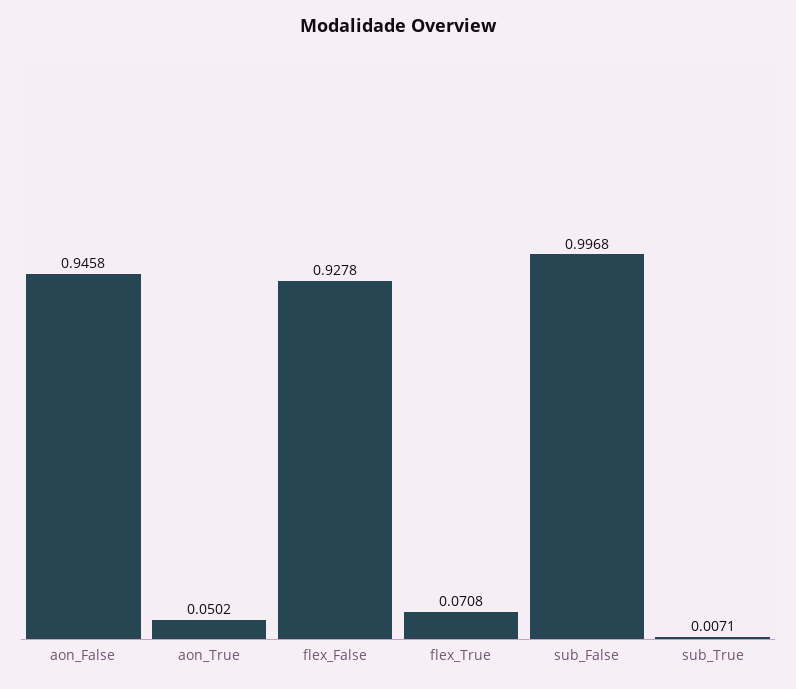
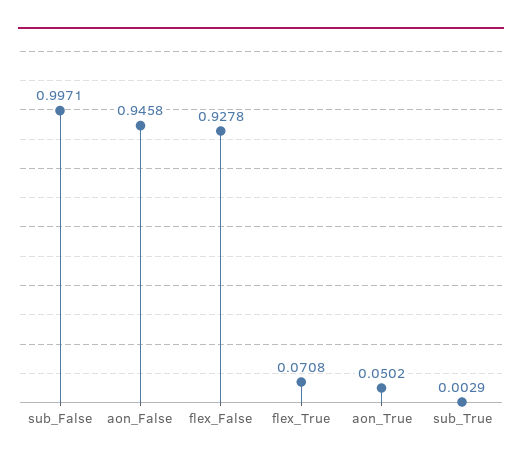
  {
    "aon_False": 0.9458,
    "aon_True": 0.0502,
    "flex_False": 0.9278,
    "flex_True": 0.0708,
-   "sub_False": 0.9968,
+   "sub_False": 0.9971,
-   "sub_True": 0.0071
+   "sub_True": 0.0029
  }

